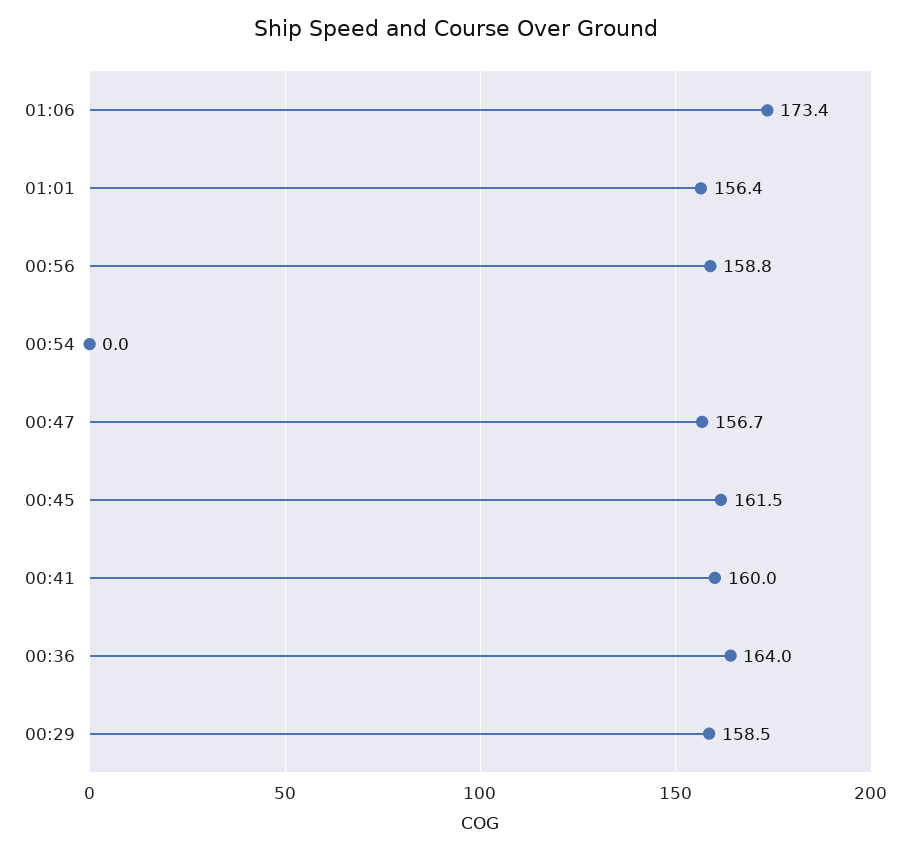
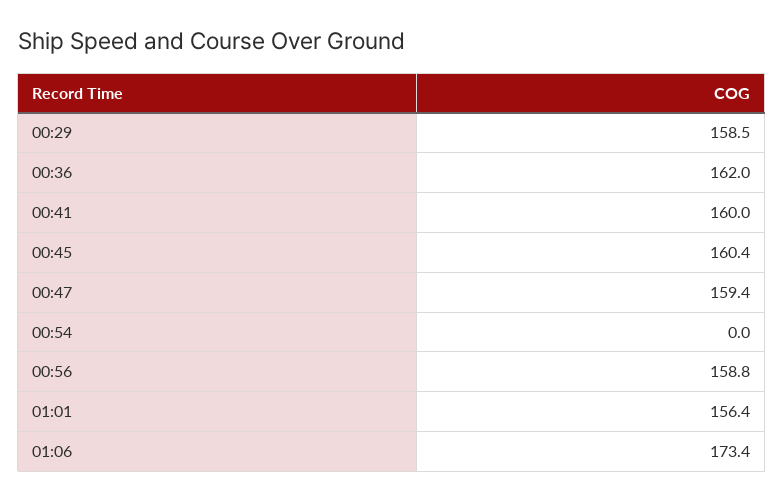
  {
    "01:06": 173.4,
    "01:01": 156.4,
    "00:56": 158.8,
    "00:54": 0,
-   "00:47": 156.7,
+   "00:47": 159.4,
-   "00:45": 161.5,
+   "00:45": 160.4,
    "00:41": 160,
-   "00:36": 164,
+   "00:36": 162,
    "00:29": 158.5
  }

